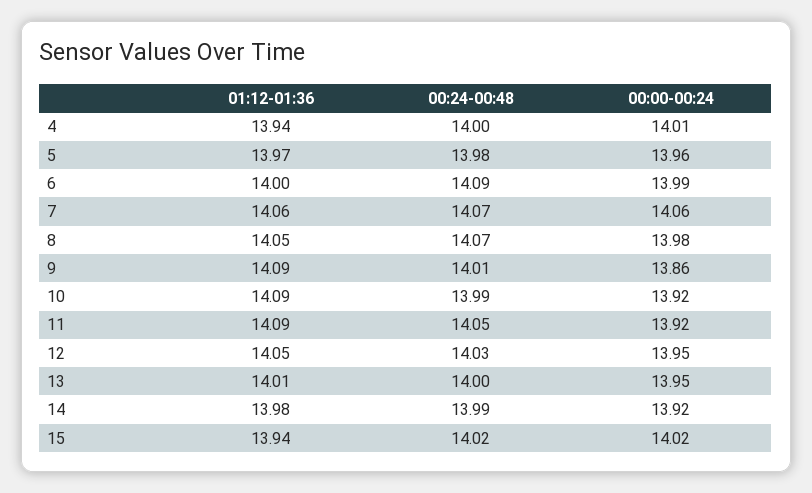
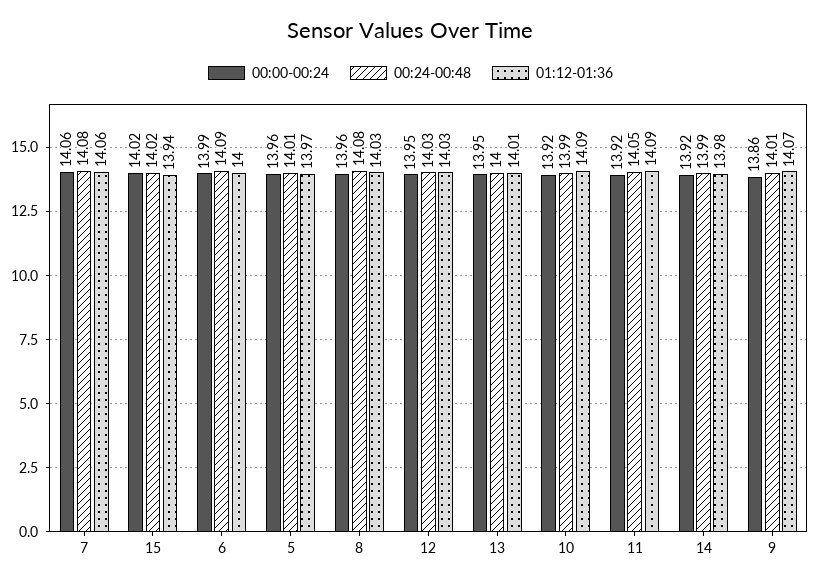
  {
    "01:12-01:36": {
-     "4": 13.94,
      "5": 13.97,
      "6": 14,
      "7": 14.06,
-     "8": 14.05,
+     "8": 14.03,
-     "9": 14.09,
+     "9": 14.07,
      "10": 14.09,
      "11": 14.09,
-     "12": 14.05,
+     "12": 14.03,
      "13": 14.01,
      "14": 13.98,
      "15": 13.94
    },
    "00:24-00:48": {
-     "4": 14,
-     "5": 13.98,
+     "5": 14.01,
      "6": 14.09,
-     "7": 14.07,
+     "7": 14.08,
-     "8": 14.07,
+     "8": 14.08,
      "9": 14.01,
      "10": 13.99,
      "11": 14.05,
      "12": 14.03,
      "13": 14,
      "14": 13.99,
      "15": 14.02
    },
    "00:00-00:24": {
-     "4": 14.01,
      "5": 13.96,
      "6": 13.99,
      "7": 14.06,
-     "8": 13.98,
+     "8": 13.96,
      "9": 13.86,
      "10": 13.92,
      "11": 13.92,
      "12": 13.95,
      "13": 13.95,
      "14": 13.92,
      "15": 14.02
    }
  }

